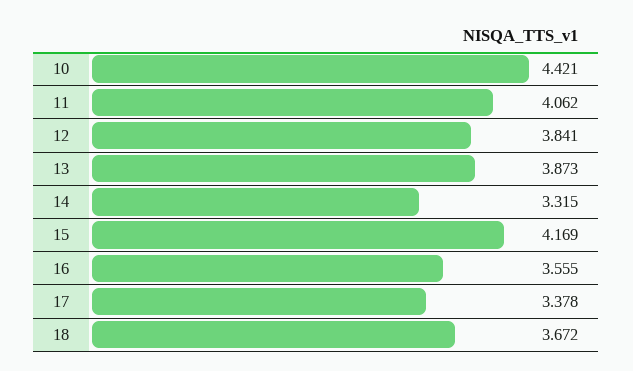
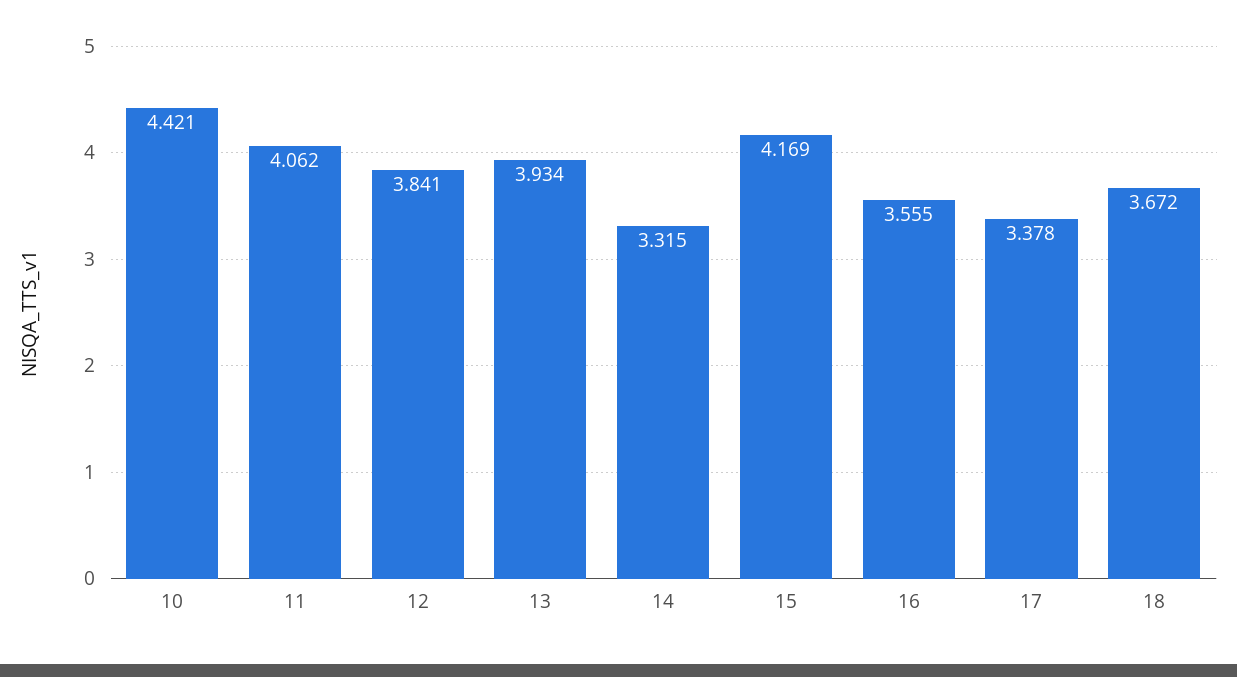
  {
    "10": 4.421,
    "11": 4.062,
    "12": 3.841,
-   "13": 3.873,
+   "13": 3.934,
    "14": 3.315,
    "15": 4.169,
    "16": 3.555,
    "17": 3.378,
    "18": 3.672
  }

